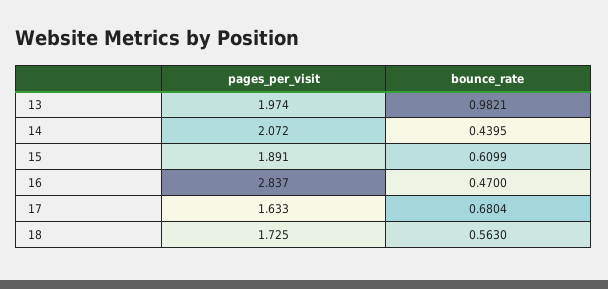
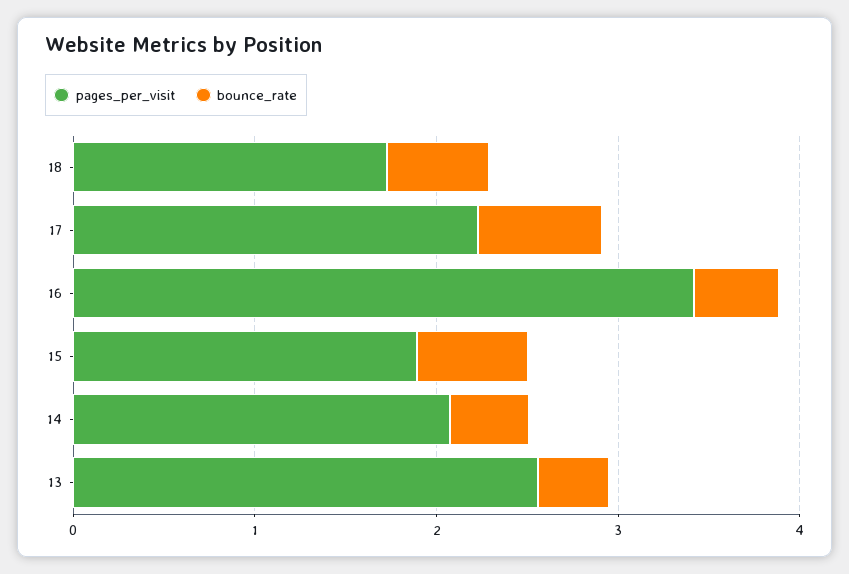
  {
    "pages_per_visit": {
-     "13": 1.974,
+     "13": 2.6,
      "14": 2.072,
      "15": 1.891,
-     "16": 2.837,
+     "16": 3.4,
-     "17": 1.633,
+     "17": 2.2,
      "18": 1.725
    },
    "bounce_rate": {
-     "13": 0.9821,
+     "13": 0.4,
      "14": 0.4395,
      "15": 0.6099,
      "16": 0.47,
      "17": 0.6804,
      "18": 0.563
    }
  }

